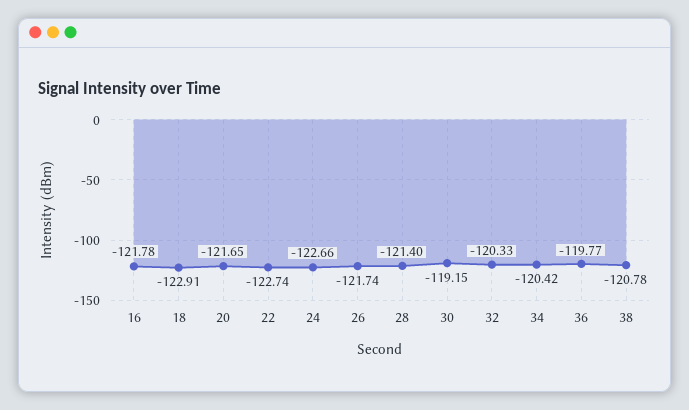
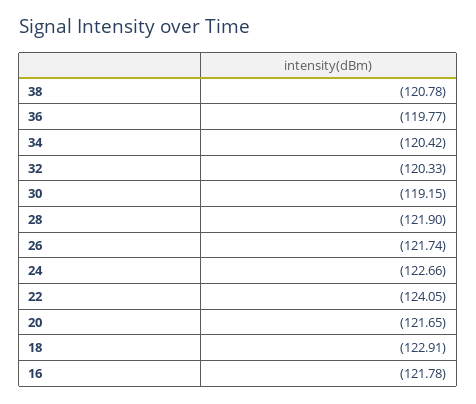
  {
    "16": -121.78,
    "18": -122.91,
    "20": -121.65,
-   "22": -122.74,
+   "22": -124.05,
    "24": -122.66,
    "26": -121.74,
-   "28": -121.4,
+   "28": -121.9,
    "30": -119.15,
    "32": -120.33,
    "34": -120.42,
    "36": -119.77,
    "38": -120.78
  }

